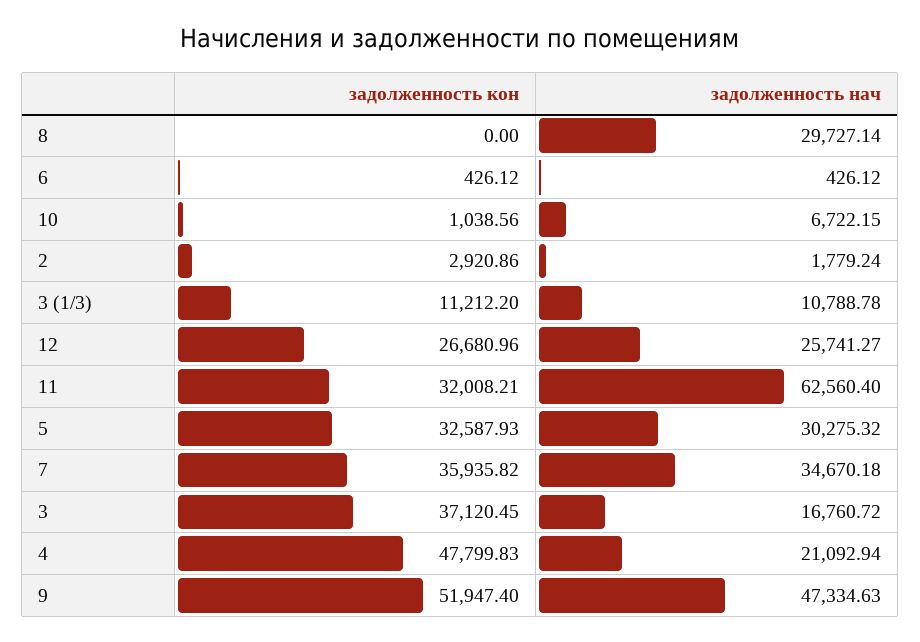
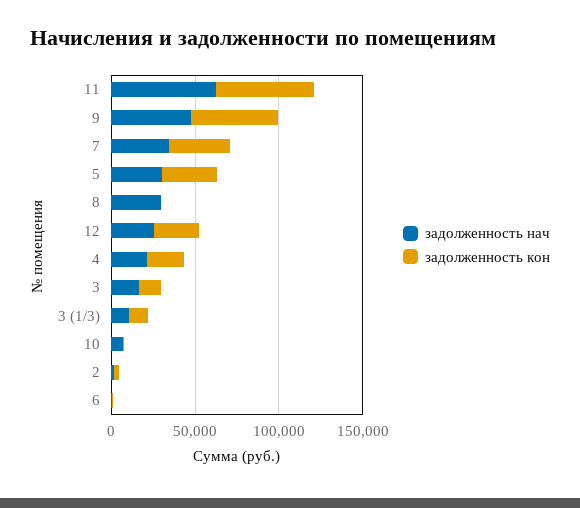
  {
    "задолженность кон": {
      "8": 0,
      "6": 426.12,
      "10": 1038.56,
      "2": 2920.86,
      "3 (1/3)": 11212.2,
      "12": 26680.96,
-     "11": 32008.21,
+     "11": 60000,
      "5": 32587.93,
      "7": 35935.82,
-     "3": 37120.45,
+     "3": 10000,
-     "4": 47799.83,
+     "4": 20000,
      "9": 51947.4
    },
    "задолженность нач": {
      "8": 29727.14,
      "6": 426.12,
      "10": 6722.15,
      "2": 1779.24,
      "3 (1/3)": 10788.78,
      "12": 25741.27,
      "11": 62560.4,
      "5": 30275.32,
      "7": 34670.18,
      "3": 16760.72,
      "4": 21092.94,
      "9": 47334.63
    }
  }

